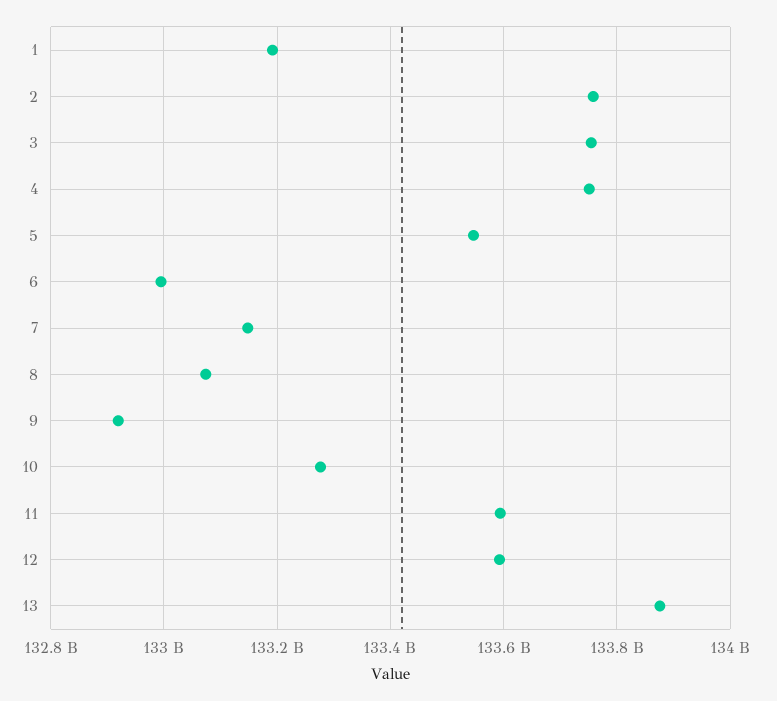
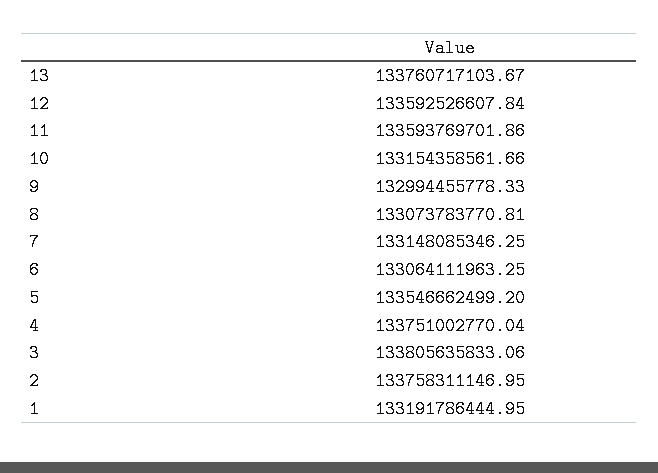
  {
    "1": 133191786444.95,
    "2": 133758311146.95,
-   "3": 133760000000,
+   "3": 133805635833.06,
    "4": 133751002770.04,
    "5": 133546662499.2,
-   "6": 133000000000,
+   "6": 133064111963.25,
    "7": 133148085346.25,
    "8": 133073783770.81,
-   "9": 132920000000,
+   "9": 132994455778.33,
-   "10": 133280000000,
+   "10": 133154358561.66,
    "11": 133593769701.86,
    "12": 133592526607.84,
-   "13": 133880000000
+   "13": 133760717103.67
  }

